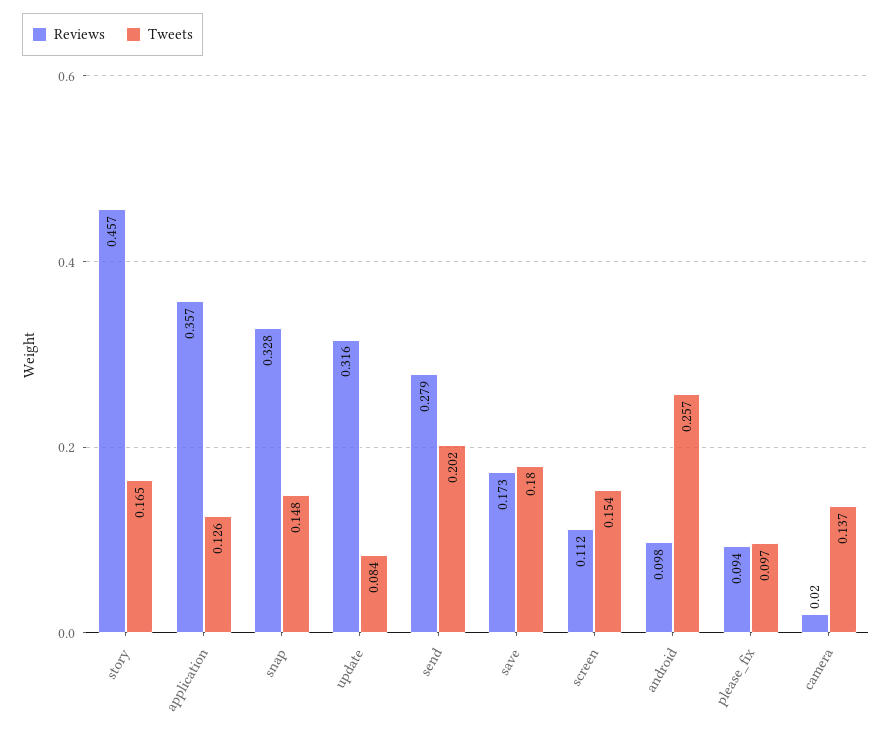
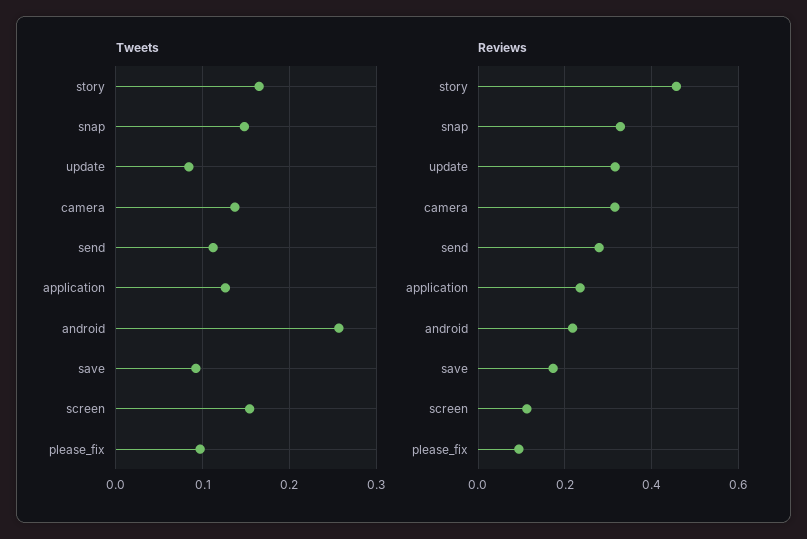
  {
    "Reviews": {
      "story": 0.457,
-     "application": 0.357,
+     "application": 0.24,
      "snap": 0.328,
      "update": 0.316,
      "send": 0.279,
      "save": 0.173,
      "screen": 0.112,
-     "android": 0.098,
+     "android": 0.22,
      "please_fix": 0.094,
-     "camera": 0.02
+     "camera": 0.32
    },
    "Tweets": {
      "story": 0.165,
      "application": 0.126,
      "snap": 0.148,
      "update": 0.084,
-     "send": 0.202,
+     "send": 0.11,
-     "save": 0.18,
+     "save": 0.09,
      "screen": 0.154,
      "android": 0.257,
      "please_fix": 0.097,
      "camera": 0.137
    }
  }

